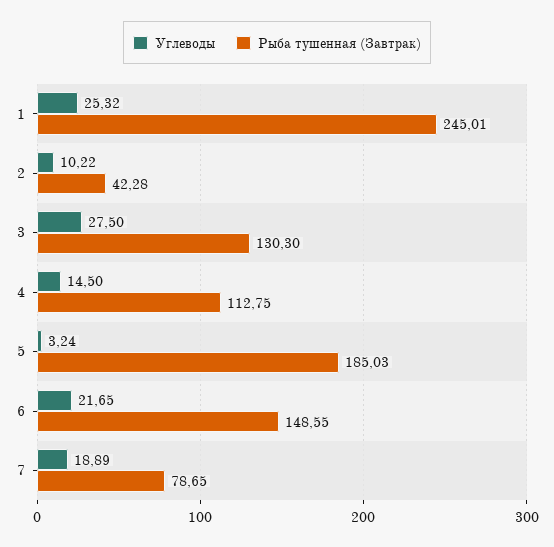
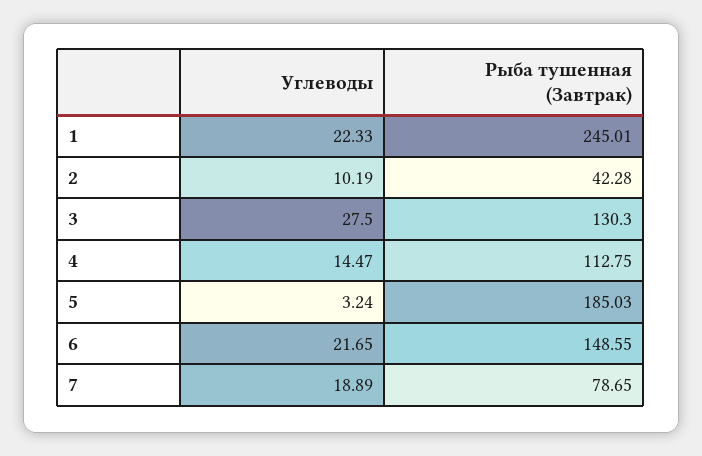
  {
    "Углеводы": {
-     "1": 25.32,
+     "1": 22.33,
-     "2": 10.22,
+     "2": 10.19,
      "3": 27.5,
-     "4": 14.5,
+     "4": 14.47,
      "5": 3.24,
      "6": 21.65,
      "7": 18.89
    },
    "Рыба тушенная (Завтрак)": {
      "1": 245.01,
      "2": 42.28,
      "3": 130.3,
      "4": 112.75,
      "5": 185.03,
      "6": 148.55,
      "7": 78.65
    }
  }

